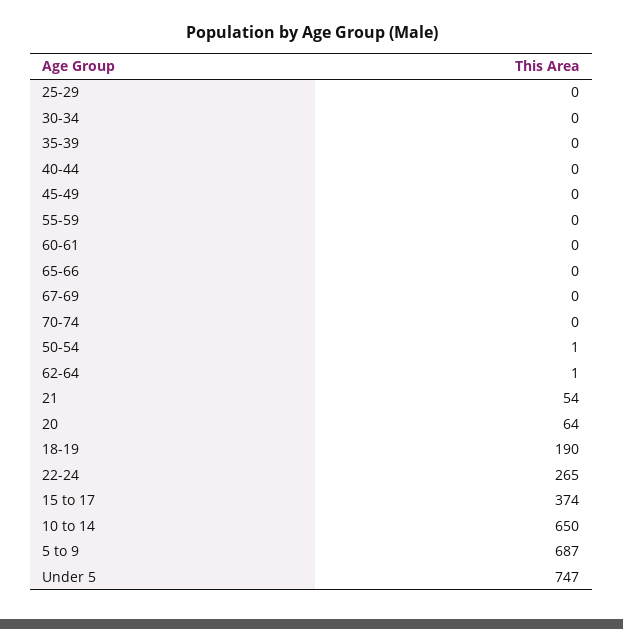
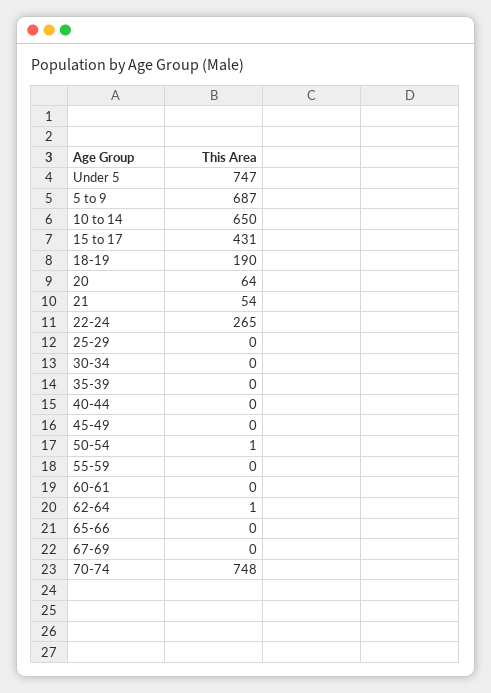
  {
    "25-29": 0,
    "30-34": 0,
    "35-39": 0,
    "40-44": 0,
    "45-49": 0,
    "55-59": 0,
    "60-61": 0,
    "65-66": 0,
    "67-69": 0,
-   "70-74": 0,
+   "70-74": 748,
    "50-54": 1,
    "62-64": 1,
    "21": 54,
    "20": 64,
    "18-19": 190,
    "22-24": 265,
-   "15 to 17": 374,
+   "15 to 17": 431,
    "10 to 14": 650,
    "5 to 9": 687,
    "Under 5": 747
  }

